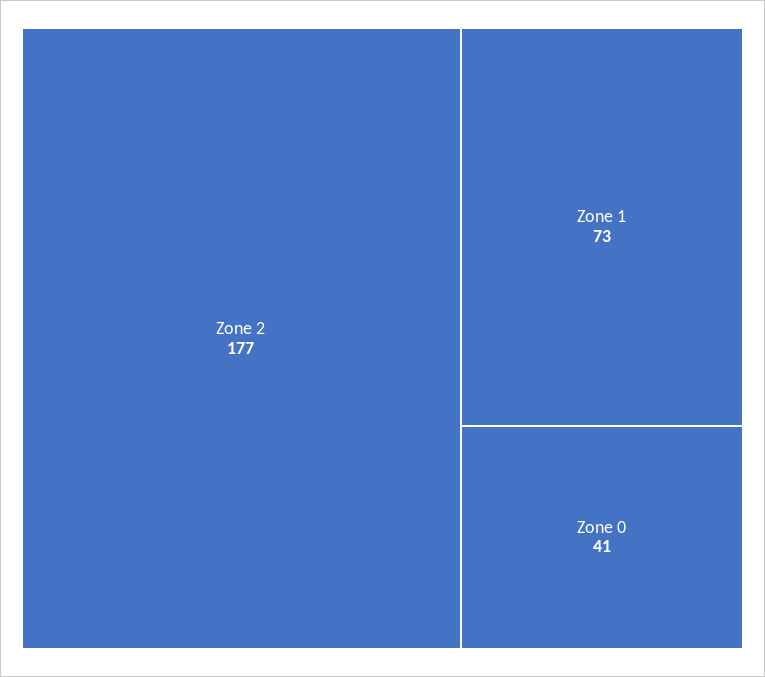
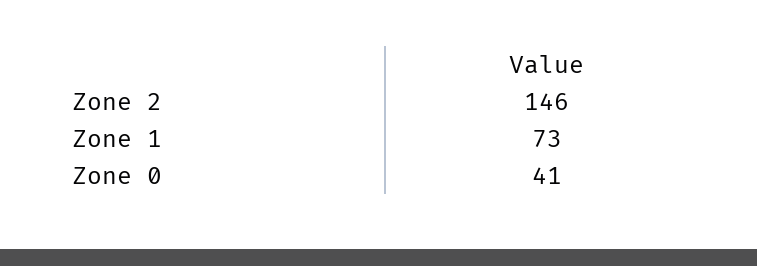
  {
-   "Zone 2": 177,
+   "Zone 2": 146,
    "Zone 1": 73,
    "Zone 0": 41
  }

